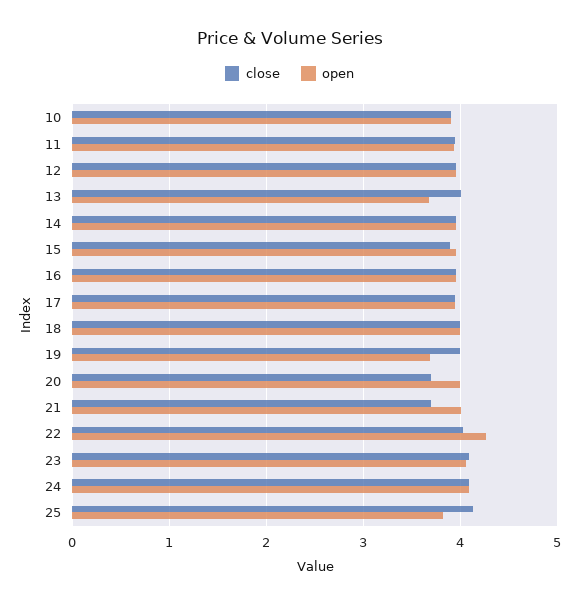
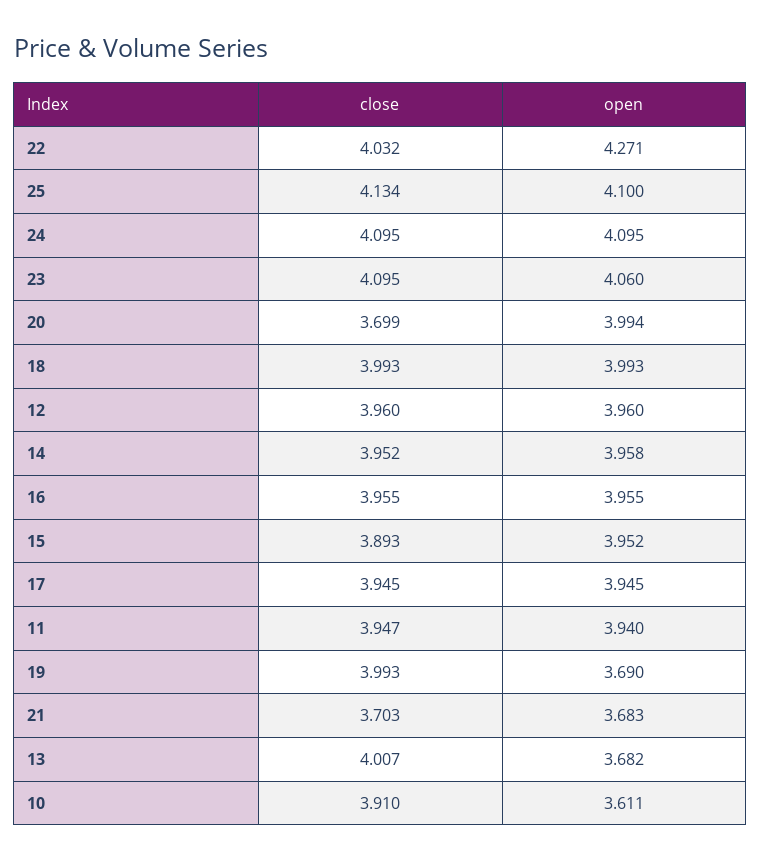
  {
    "close": {
      "10": 3.91,
      "11": 3.947,
      "12": 3.96,
      "13": 4.007,
      "14": 3.952,
      "15": 3.893,
      "16": 3.955,
      "17": 3.945,
      "18": 3.993,
      "19": 3.993,
      "20": 3.699,
      "21": 3.703,
      "22": 4.032,
      "23": 4.095,
      "24": 4.095,
      "25": 4.134
    },
    "open": {
-     "10": 3.9,
+     "10": 3.611,
      "11": 3.94,
      "12": 3.96,
      "13": 3.682,
      "14": 3.958,
      "15": 3.952,
      "16": 3.955,
      "17": 3.945,
      "18": 3.993,
      "19": 3.69,
      "20": 3.994,
-     "21": 4,
+     "21": 3.683,
      "22": 4.271,
      "23": 4.06,
      "24": 4.095,
-     "25": 3.8
+     "25": 4.1
    }
  }

